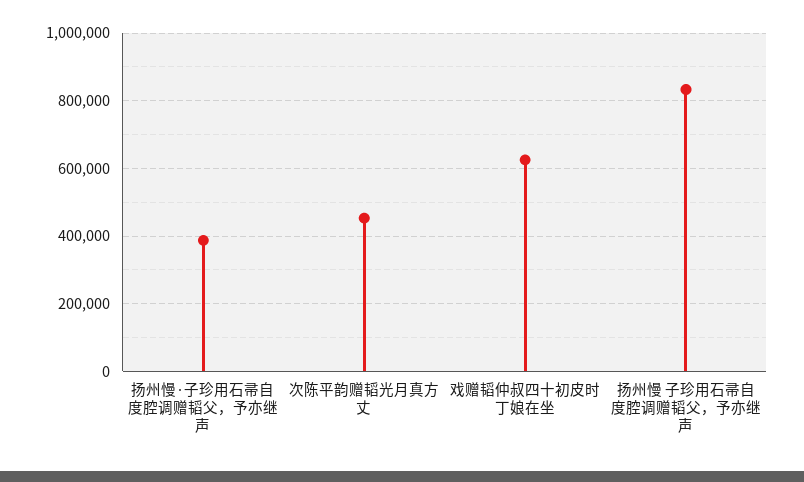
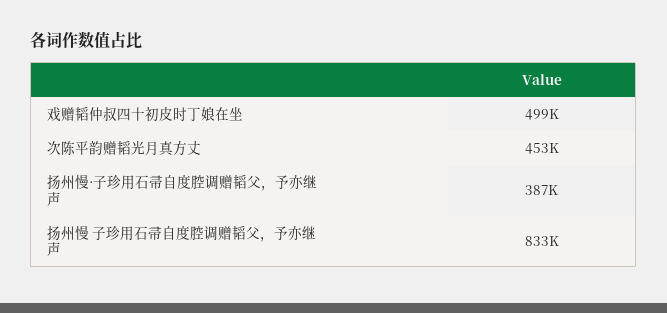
  {
    "扬州慢·子珍用石帚自度腔调赠韬父，予亦继声": 387000,
    "次陈平韵赠韬光月真方丈": 453000,
-   "戏赠韬仲叔四十初皮时丁娘在坐": 620000,
+   "戏赠韬仲叔四十初皮时丁娘在坐": 499000,
    "扬州慢 子珍用石帚自度腔调赠韬父，予亦继声": 833000
  }

